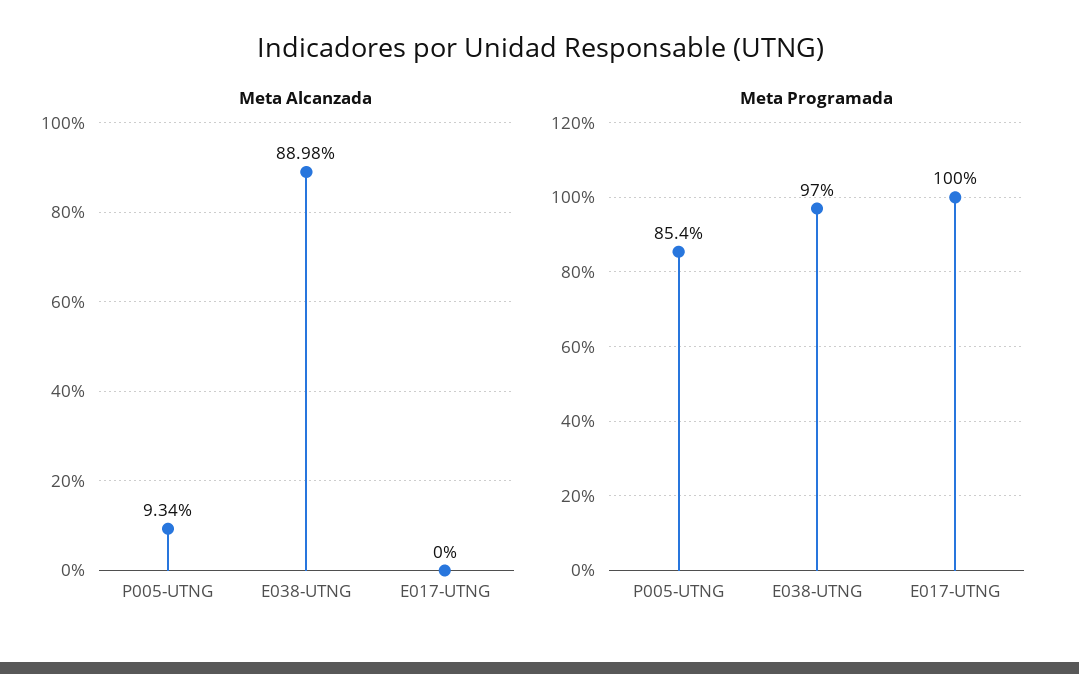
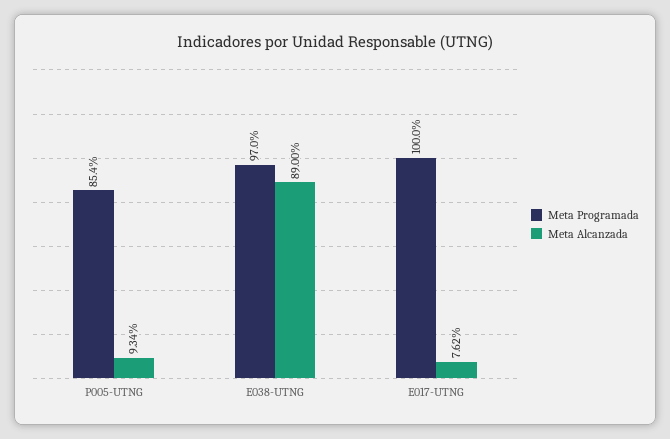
  {
    "Meta Alcanzada": {
      "P005-UTNG": 9.34,
-     "E038-UTNG": 88.98,
+     "E038-UTNG": 89,
-     "E017-UTNG": 0
+     "E017-UTNG": 7.62
    },
    "Meta Programada": {
      "P005-UTNG": 85.4,
      "E038-UTNG": 97,
      "E017-UTNG": 100
    }
  }

